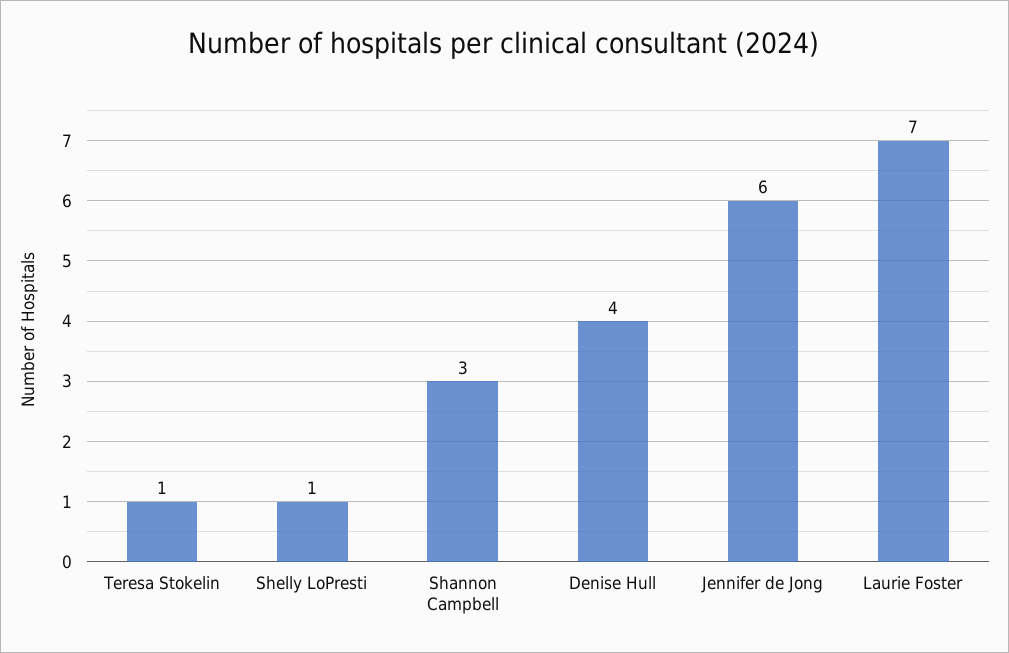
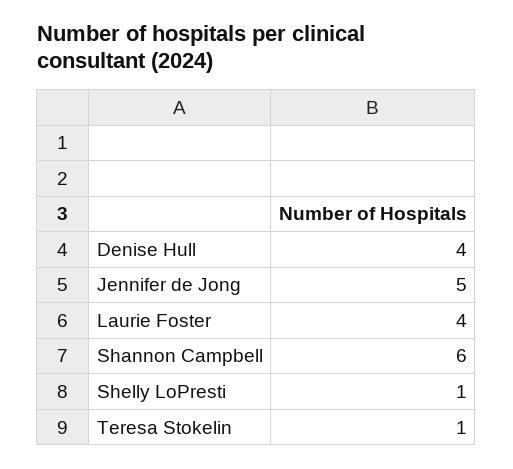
  {
    "Teresa Stokelin": 1,
    "Shelly LoPresti": 1,
-   "Shannon Campbell": 3,
+   "Shannon Campbell": 6,
    "Denise Hull": 4,
-   "Jennifer de Jong": 6,
+   "Jennifer de Jong": 5,
-   "Laurie Foster": 7
+   "Laurie Foster": 4
  }

